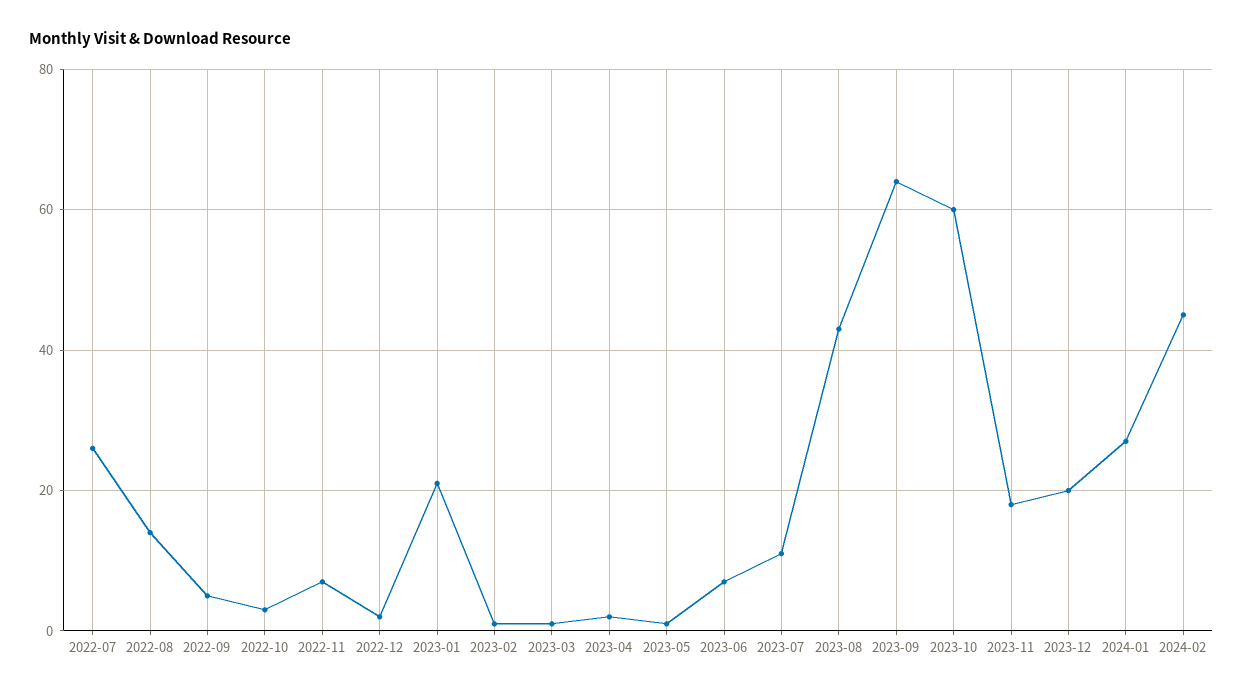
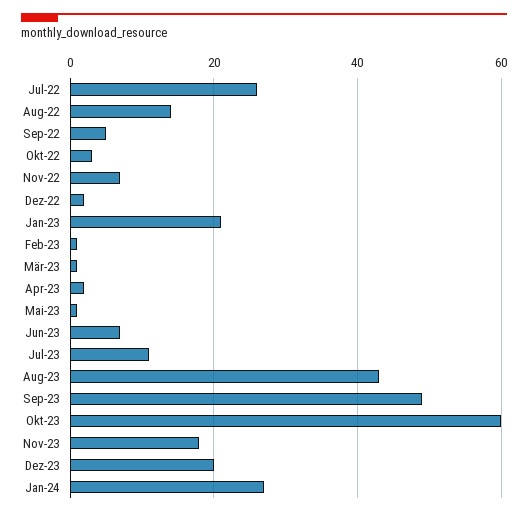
  {
    "2022-07": 25,
    "2022-08": 15,
    "2022-09": 5,
    "2022-10": 5,
    "2022-11": 5,
    "2022-12": 0,
    "2023-01": 20,
    "2023-02": 0,
    "2023-03": 0,
    "2023-04": 0,
    "2023-05": 0,
    "2023-06": 5,
    "2023-07": 10,
    "2023-08": 45,
-   "2023-09": 65,
+   "2023-09": 50,
    "2023-10": 60,
    "2023-11": 20,
    "2023-12": 20,
-   "2024-01": 25,
+   "2024-01": 25
-   "2024-02": 45
  }

